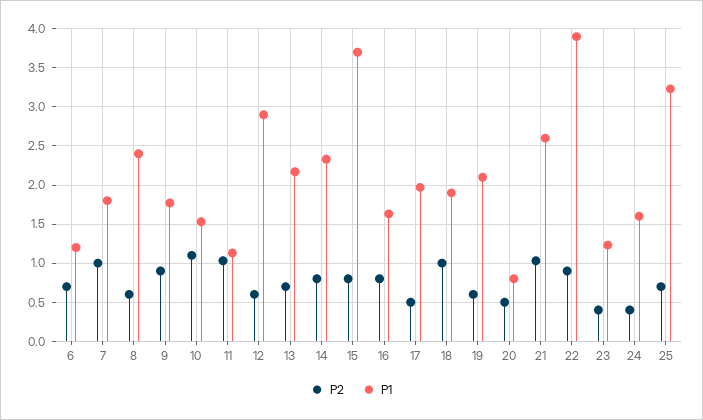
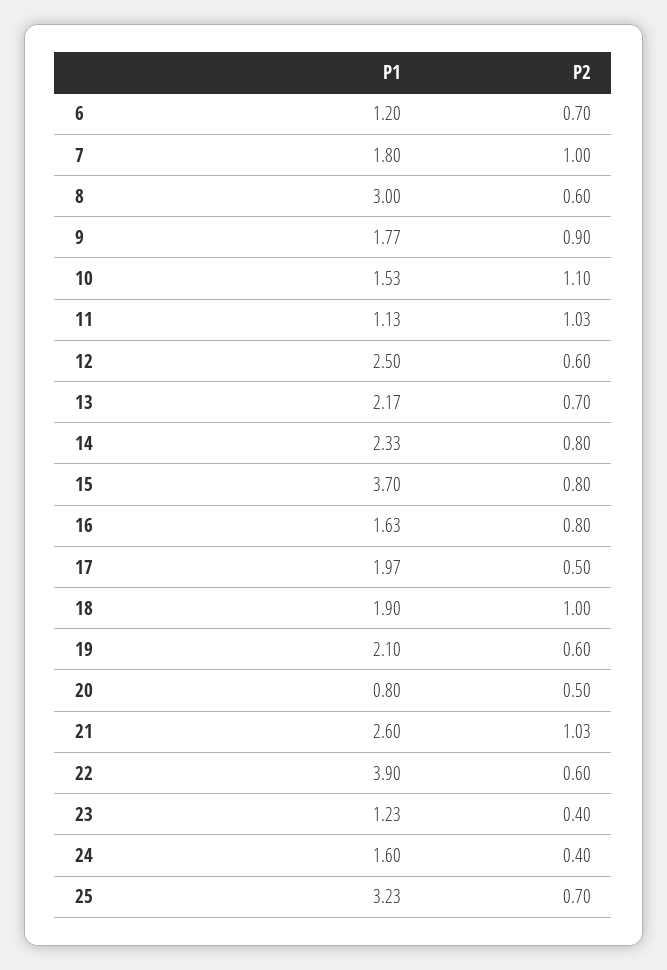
  {
    "P2": {
      "6": 0.7,
      "7": 1,
      "8": 0.6,
      "9": 0.9,
      "10": 1.1,
      "11": 1.03,
      "12": 0.6,
      "13": 0.7,
      "14": 0.8,
      "15": 0.8,
      "16": 0.8,
      "17": 0.5,
      "18": 1,
      "19": 0.6,
      "20": 0.5,
      "21": 1.03,
-     "22": 0.9,
+     "22": 0.6,
      "23": 0.4,
      "24": 0.4,
      "25": 0.7
    },
    "P1": {
      "6": 1.2,
      "7": 1.8,
-     "8": 2.4,
+     "8": 3,
      "9": 1.77,
      "10": 1.53,
      "11": 1.13,
-     "12": 2.9,
+     "12": 2.5,
      "13": 2.17,
      "14": 2.33,
      "15": 3.7,
      "16": 1.63,
      "17": 1.97,
      "18": 1.9,
      "19": 2.1,
      "20": 0.8,
      "21": 2.6,
      "22": 3.9,
      "23": 1.23,
      "24": 1.6,
      "25": 3.23
    }
  }

